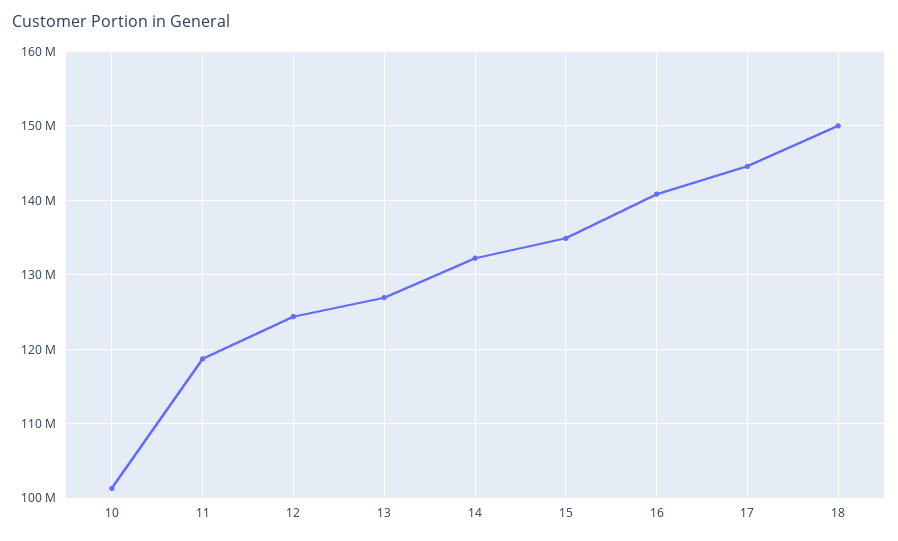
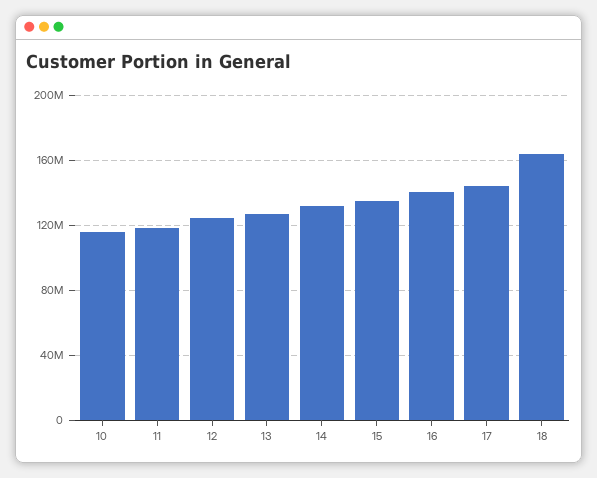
  {
-   "10": 101000000,
+   "10": 115000000,
    "11": 119000000,
    "12": 124000000,
    "13": 127000000,
    "14": 132000000,
    "15": 135000000,
    "16": 141000000,
    "17": 145000000,
-   "18": 150000000
+   "18": 165000000
  }

